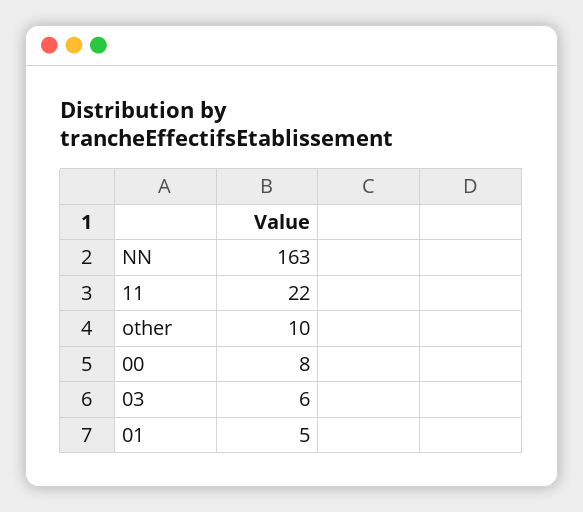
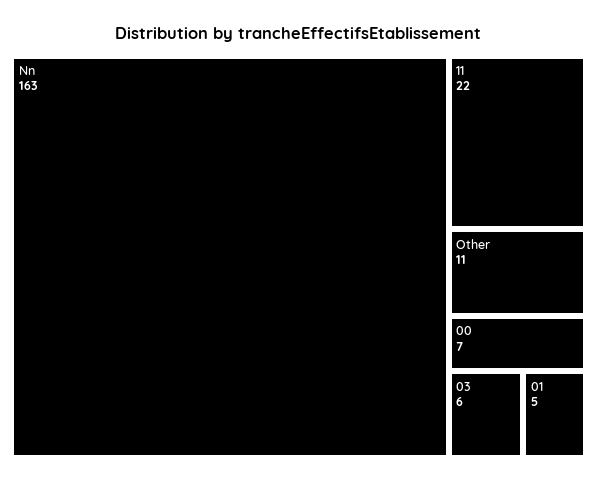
  {
    "NN": 163,
    "11": 22,
-   "other": 10,
+   "other": 11,
-   "00": 8,
+   "00": 7,
    "03": 6,
    "01": 5
  }

